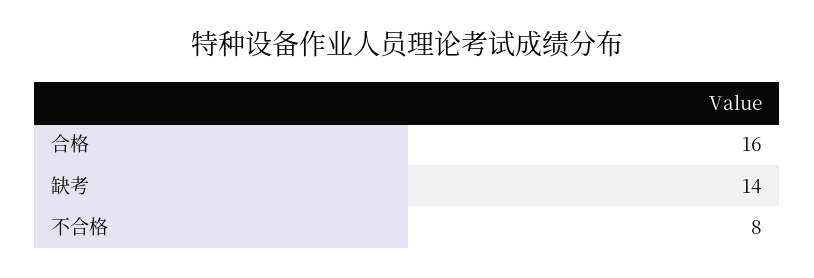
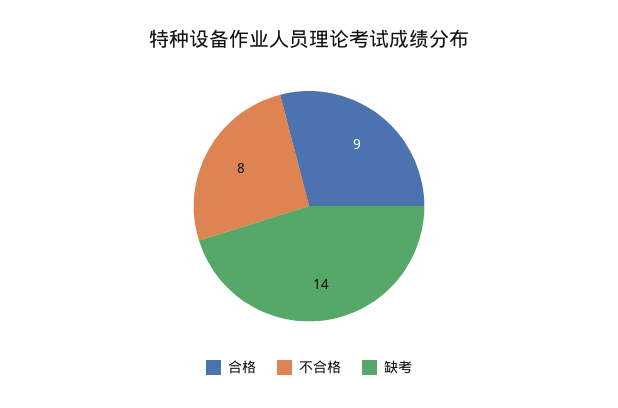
  {
-   "合格": 16,
+   "合格": 9,
    "缺考": 14,
    "不合格": 8
  }

